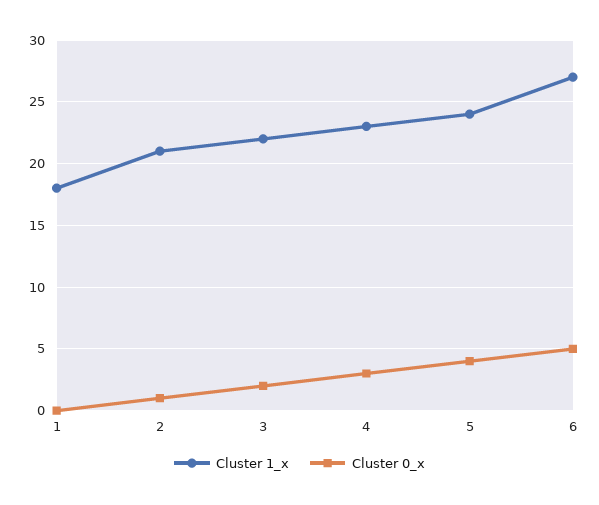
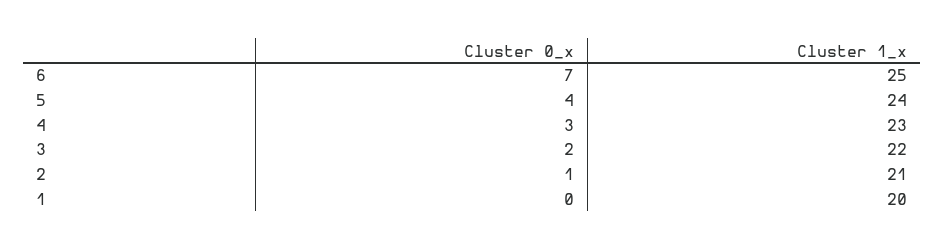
  {
    "Cluster 1_x": {
-     "1": 18,
+     "1": 20,
      "2": 21,
      "3": 22,
      "4": 23,
      "5": 24,
-     "6": 27
+     "6": 25
    },
    "Cluster 0_x": {
      "1": 0,
      "2": 1,
      "3": 2,
      "4": 3,
      "5": 4,
-     "6": 5
+     "6": 7
    }
  }

